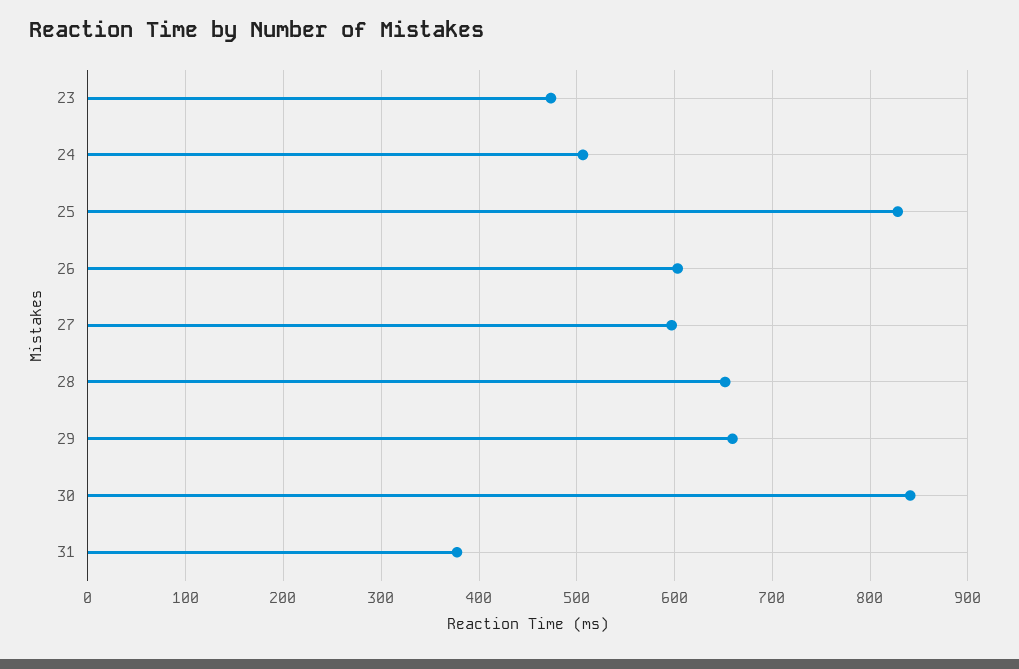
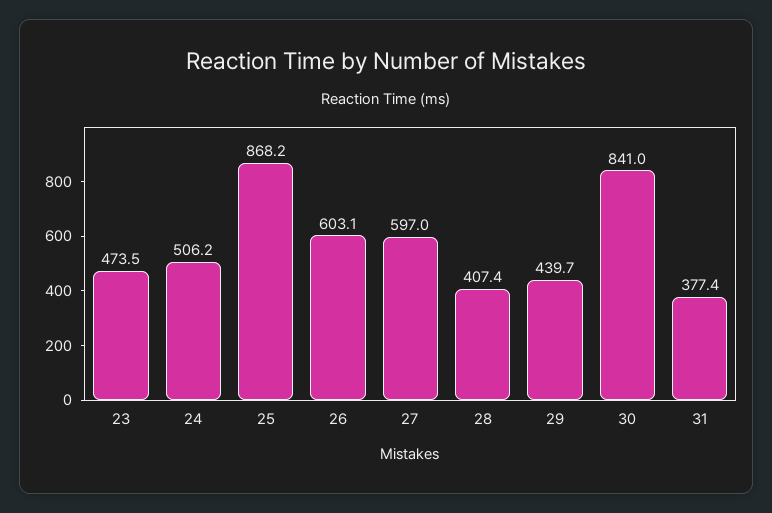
  {
    "23": 473.5,
    "24": 506.2,
-   "25": 830,
+   "25": 868.2,
    "26": 603.1,
    "27": 597,
-   "28": 650,
+   "28": 407.4,
-   "29": 660,
+   "29": 439.7,
    "30": 841,
    "31": 377.4
  }

